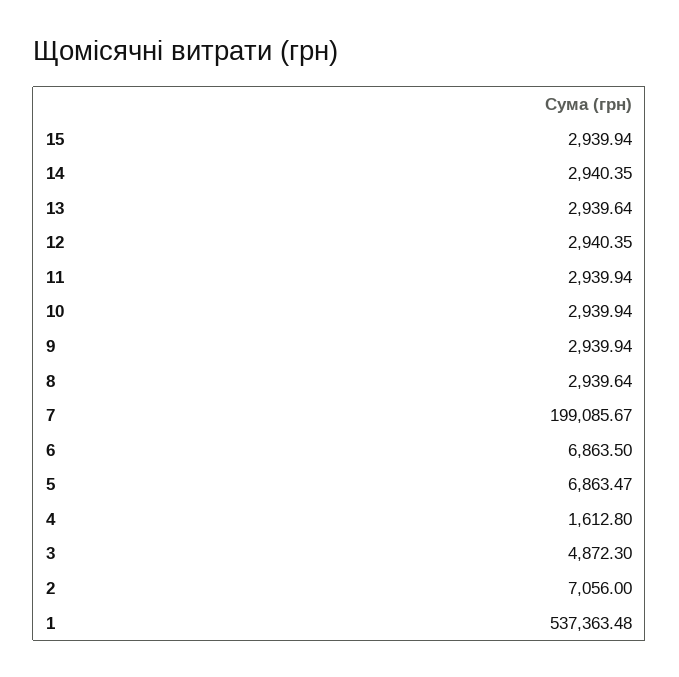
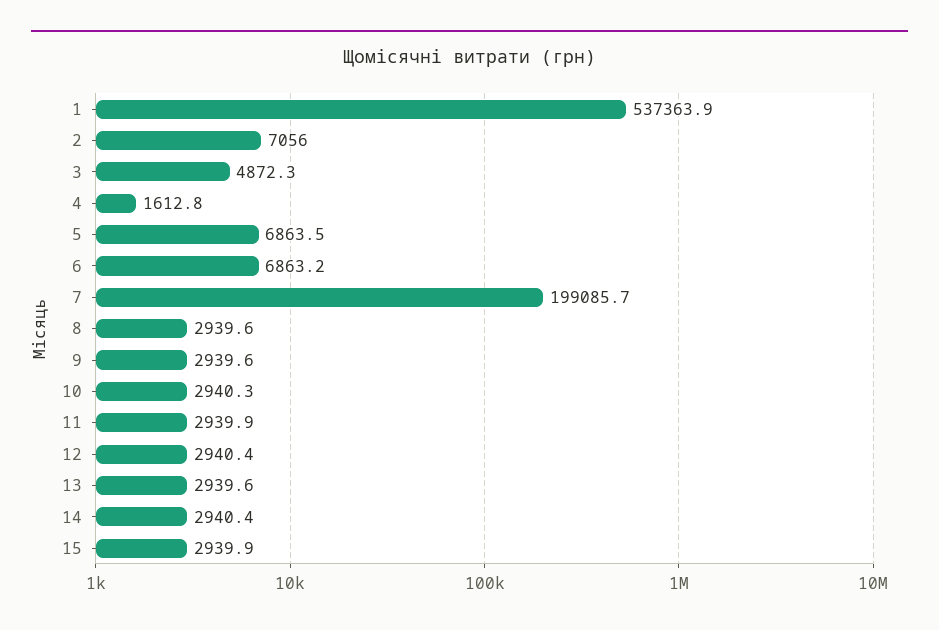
  {
    "15": 2939.94,
    "14": 2940.35,
    "13": 2939.64,
    "12": 2940.35,
    "11": 2939.94,
-   "10": 2939.94,
+   "10": 2940.3,
-   "9": 2939.94,
+   "9": 2939.6,
    "8": 2939.64,
    "7": 199085.67,
-   "6": 6863.5,
+   "6": 6863.2,
    "5": 6863.47,
    "4": 1612.8,
    "3": 4872.3,
    "2": 7056,
-   "1": 537363.48
+   "1": 537363.9
  }

